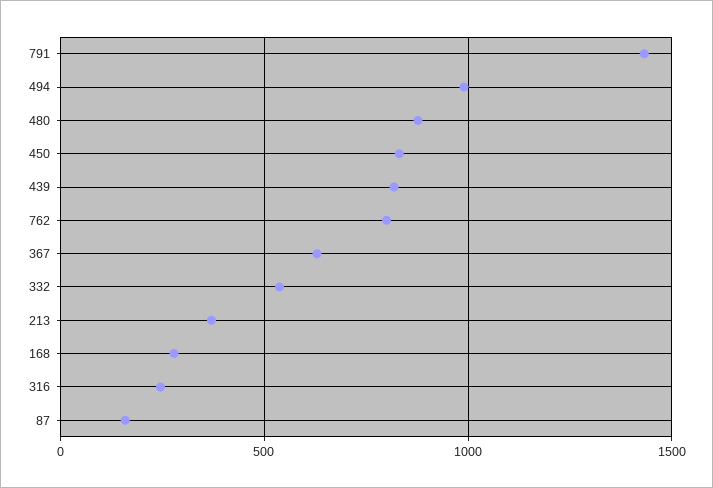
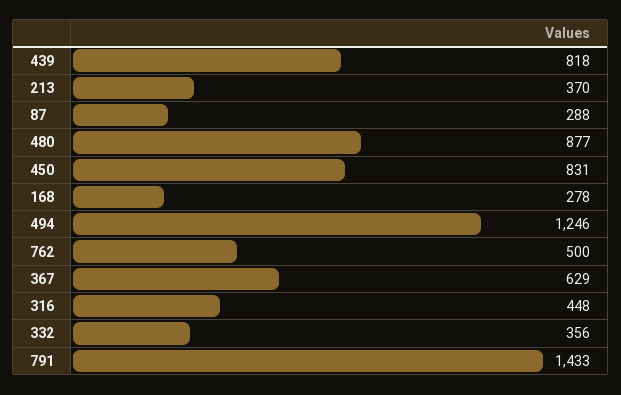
  {
    "791": 1433,
-   "494": 1000,
+   "494": 1246,
    "480": 877,
    "450": 831,
    "439": 818,
-   "762": 800,
+   "762": 500,
    "367": 629,
-   "332": 550,
+   "332": 356,
    "213": 370,
    "168": 278,
-   "316": 250,
+   "316": 448,
-   "87": 150
+   "87": 288
  }

